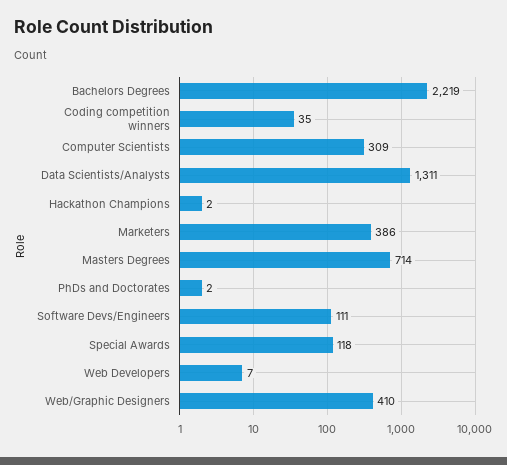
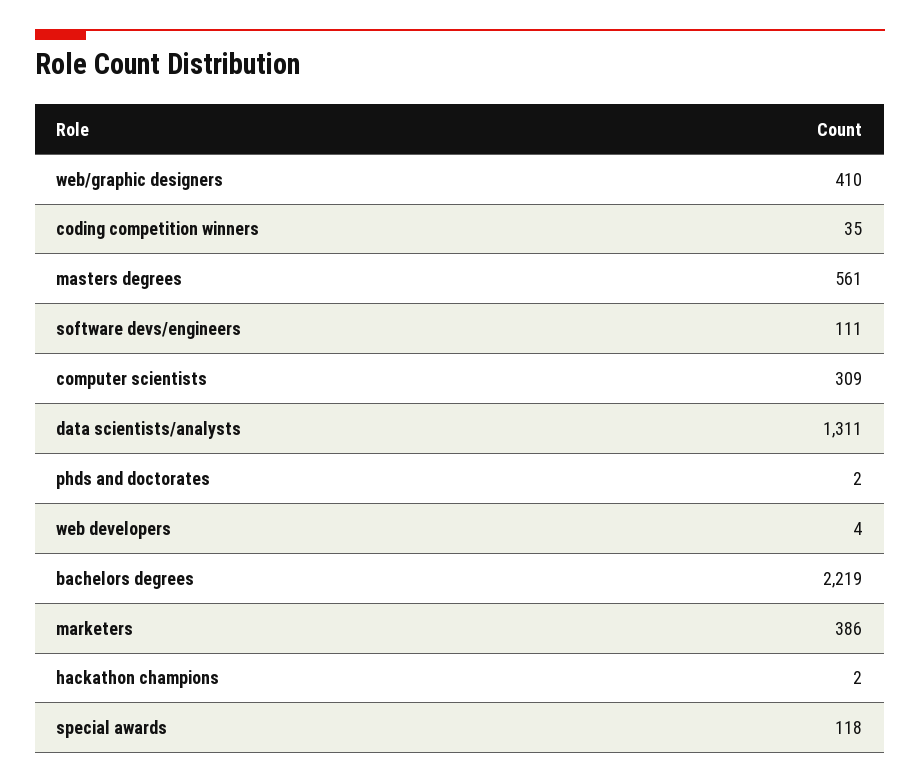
  {
    "Bachelors Degrees": 2219,
    "Coding competition winners": 35,
    "Computer Scientists": 309,
    "Data Scientists/Analysts": 1311,
    "Hackathon Champions": 2,
    "Marketers": 386,
-   "Masters Degrees": 714,
+   "Masters Degrees": 561,
    "PhDs and Doctorates": 2,
    "Software Devs/Engineers": 111,
    "Special Awards": 118,
-   "Web Developers": 7,
+   "Web Developers": 4,
    "Web/Graphic Designers": 410
  }

